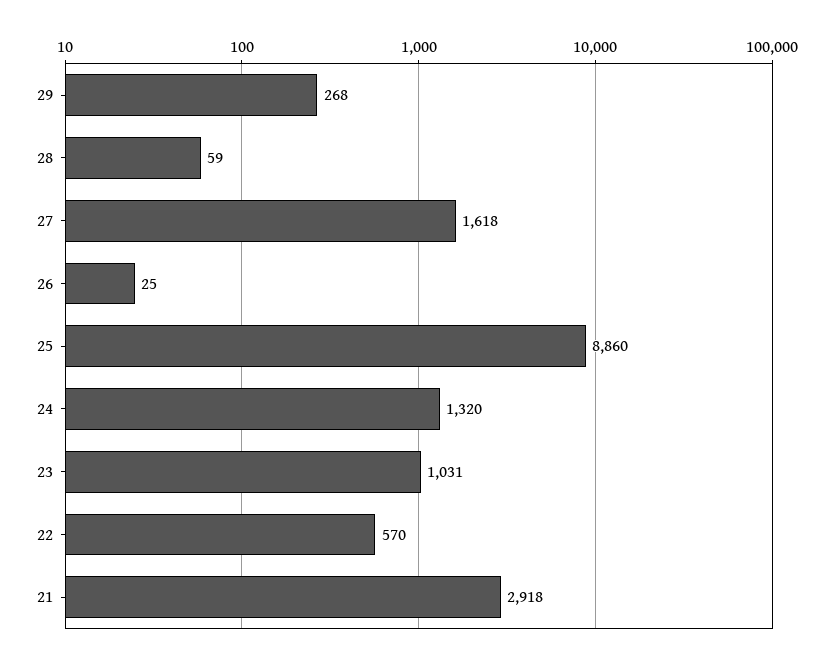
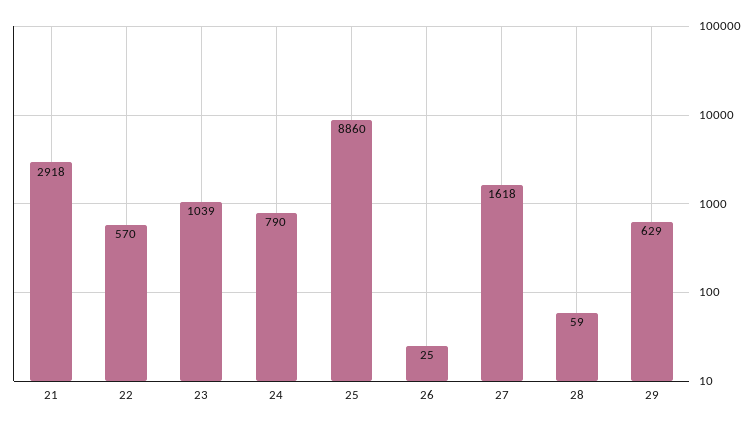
  {
-   "29": 268,
+   "29": 629,
    "28": 59,
    "27": 1618,
    "26": 25,
    "25": 8860,
-   "24": 1320,
+   "24": 790,
-   "23": 1031,
+   "23": 1039,
    "22": 570,
    "21": 2918
  }

